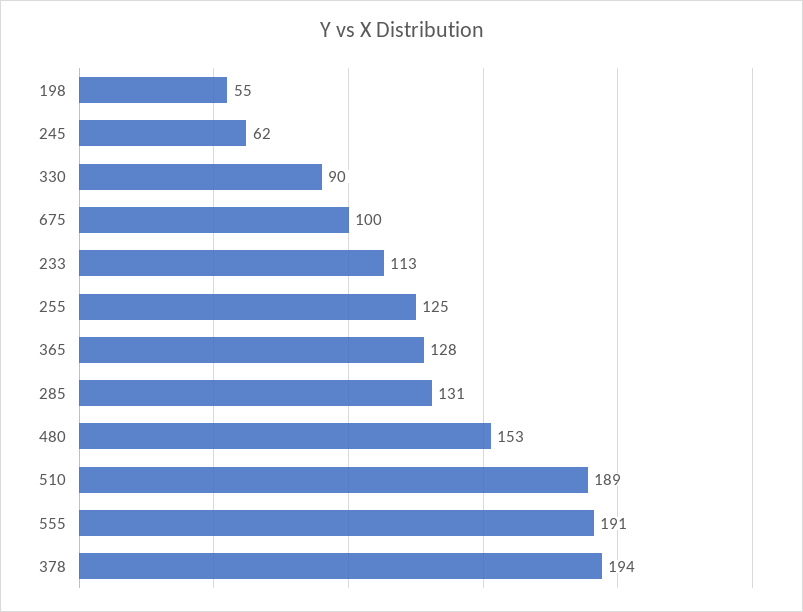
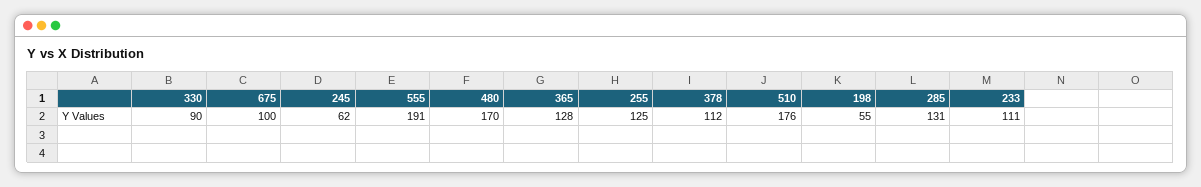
  {
    "198": 55,
    "245": 62,
    "330": 90,
    "675": 100,
-   "233": 113,
+   "233": 111,
    "255": 125,
    "365": 128,
    "285": 131,
-   "480": 153,
+   "480": 170,
-   "510": 189,
+   "510": 176,
    "555": 191,
-   "378": 194
+   "378": 112
  }

